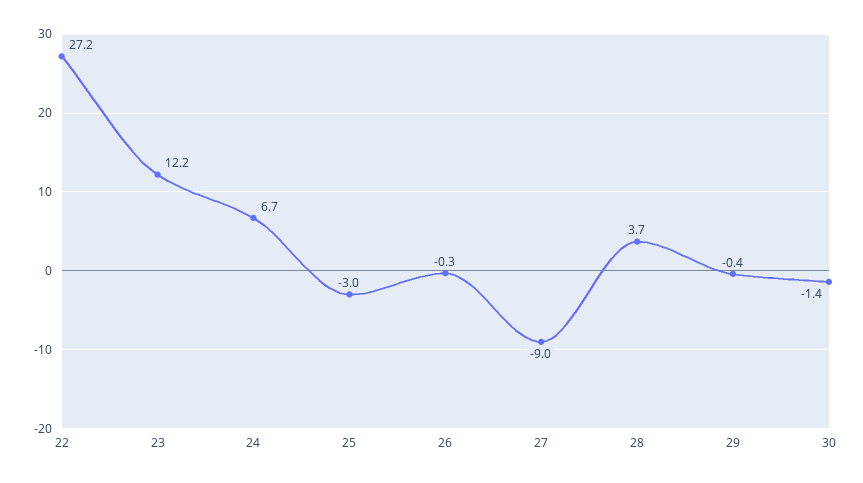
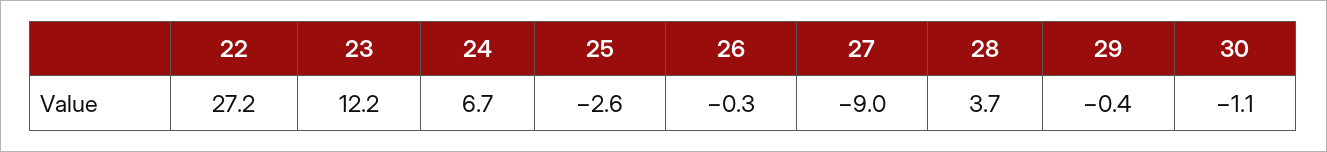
  {
    "22": 27.2,
    "23": 12.2,
    "24": 6.7,
-   "25": -3,
+   "25": -2.6,
    "26": -0.3,
    "27": -9,
    "28": 3.7,
    "29": -0.4,
-   "30": -1.4
+   "30": -1.1
  }

